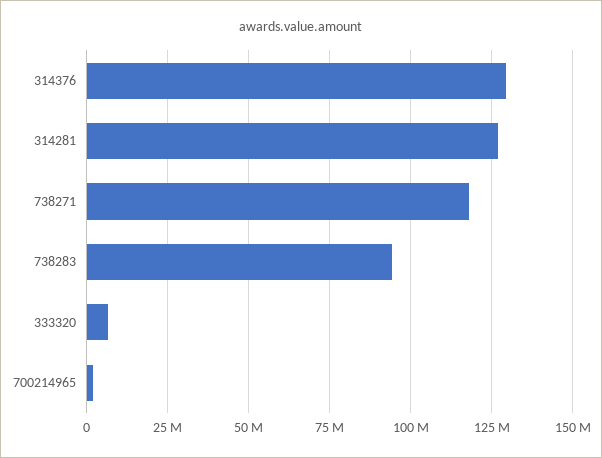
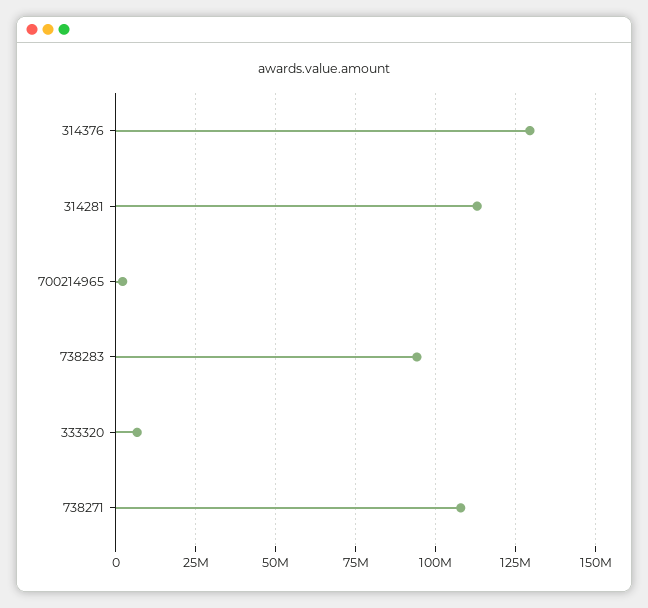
  {
    "314376": 130000000,
-   "314281": 127500000,
+   "314281": 112500000,
-   "738271": 117500000,
+   "738271": 107500000,
    "738283": 95000000,
    "333320": 7500000,
    "700214965": 2500000
  }

